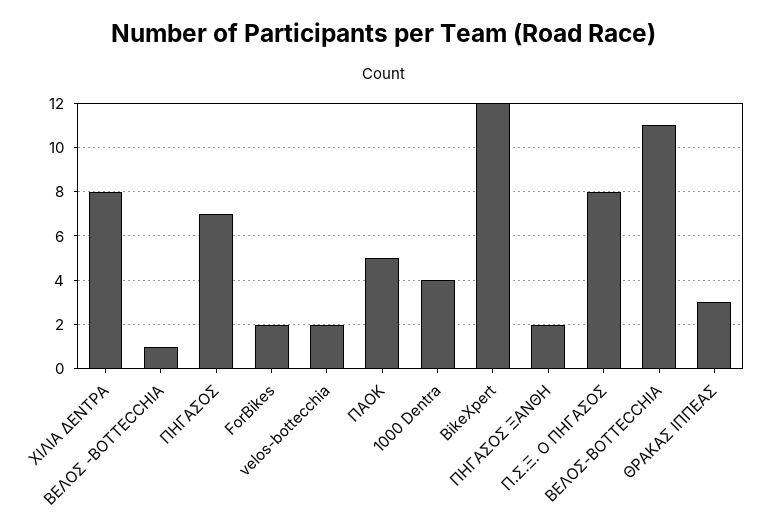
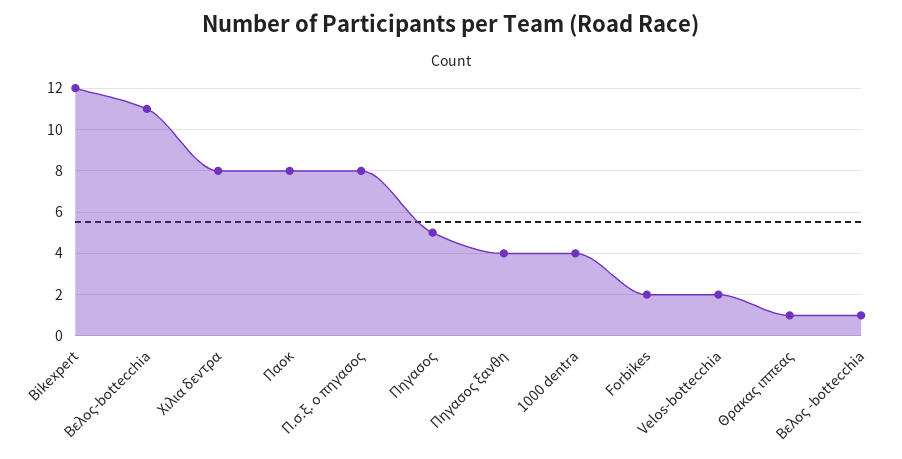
  {
    "ΧΙΛΙΑ ΔΕΝΤΡΑ": 8,
    "ΒΕΛΟΣ -BOTTECCHIA": 1,
-   "ΠΗΓΑΣΟΣ": 7,
+   "ΠΗΓΑΣΟΣ": 5,
    "ForBikes": 2,
    "velos-bottecchia": 2,
-   "ΠΑΟΚ": 5,
+   "ΠΑΟΚ": 8,
    "1000 Dentra": 4,
    "BikeXpert": 12,
-   "ΠΗΓΑΣΟΣ ΞΑΝΘΗ": 2,
+   "ΠΗΓΑΣΟΣ ΞΑΝΘΗ": 4,
    "Π.Σ.Ξ. Ο ΠΗΓΑΣΟΣ": 8,
    "ΒΕΛΟΣ-BOTTECCHIA": 11,
-   "ΘΡΑΚΑΣ ΙΠΠΕΑΣ": 3
+   "ΘΡΑΚΑΣ ΙΠΠΕΑΣ": 1
  }

